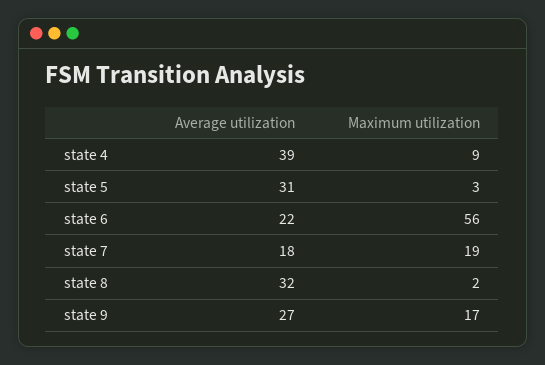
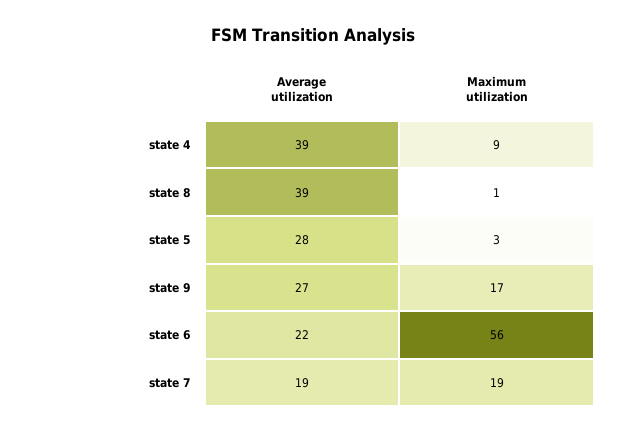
  {
    "Average utilization": {
      "state 4": 39,
-     "state 5": 31,
+     "state 5": 28,
      "state 6": 22,
-     "state 7": 18,
+     "state 7": 19,
-     "state 8": 32,
+     "state 8": 39,
      "state 9": 27
    },
    "Maximum utilization": {
      "state 4": 9,
      "state 5": 3,
      "state 6": 56,
      "state 7": 19,
-     "state 8": 2,
+     "state 8": 1,
      "state 9": 17
    }
  }

